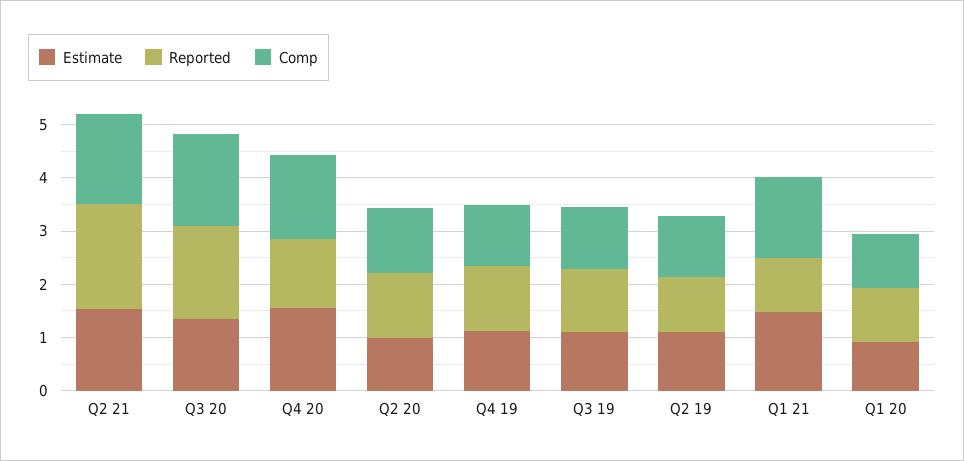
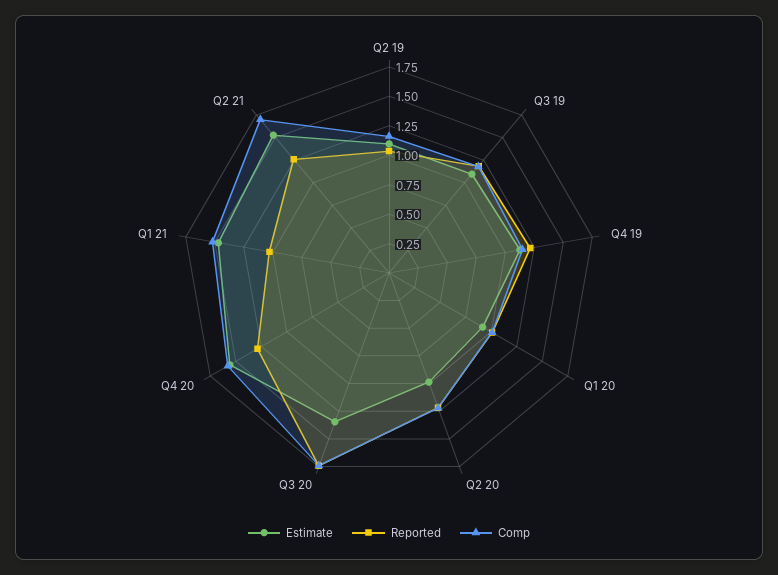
  {
    "Estimate": {
      "Q2 21": 1.6,
      "Q3 20": 1.4,
      "Q4 20": 1.6,
      "Q2 20": 1,
      "Q4 19": 1.2,
      "Q3 19": 1,
      "Q2 19": 1,
      "Q1 21": 1.4,
      "Q1 20": 1
    },
    "Reported": {
-     "Q2 21": 2,
+     "Q2 21": 1.25,
      "Q3 20": 1.8,
      "Q4 20": 1.2,
      "Q2 20": 1.2,
      "Q4 19": 1.2,
      "Q3 19": 1.2,
      "Q2 19": 1,
      "Q1 21": 1,
      "Q1 20": 1
    },
    "Comp": {
      "Q2 21": 1.8,
      "Q3 20": 1.8,
      "Q4 20": 1.6,
      "Q2 20": 1.2,
      "Q4 19": 1.2,
      "Q3 19": 1.2,
      "Q2 19": 1.2,
      "Q1 21": 1.6,
      "Q1 20": 1
    }
  }

